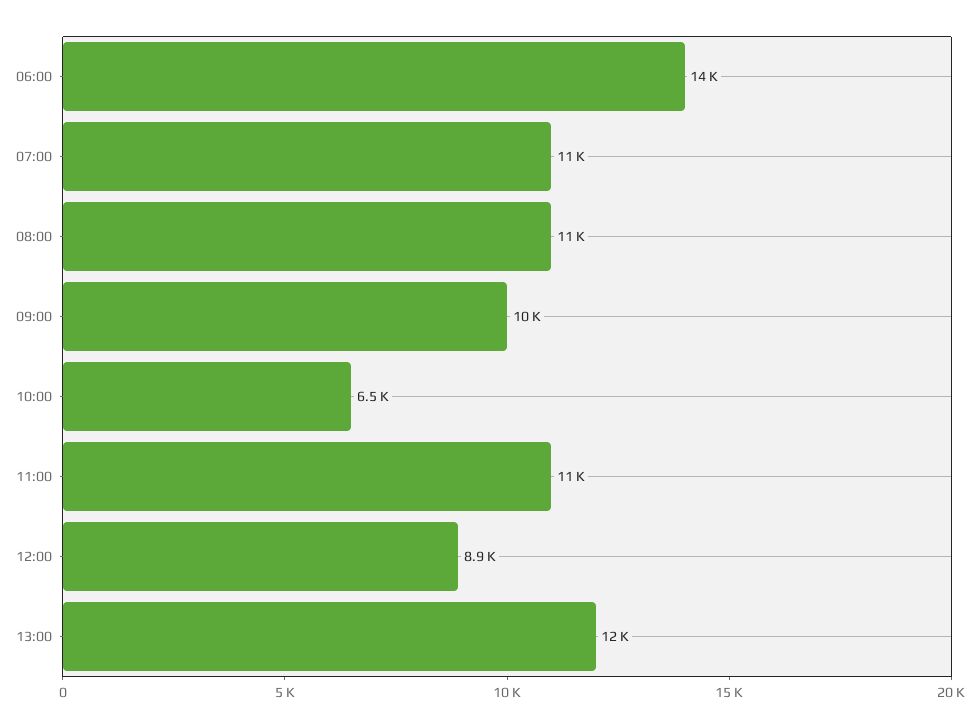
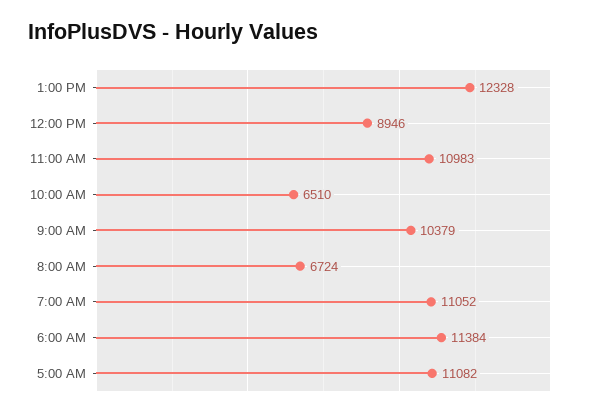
  {
-   "06:00": 14000,
+   "06:00": 11384,
    "07:00": 11052,
-   "08:00": 11000,
+   "08:00": 6724,
    "09:00": 10379,
    "10:00": 6510,
    "11:00": 10983,
    "12:00": 8946,
-   "13:00": 12328
+   "13:00": 12328,
+   "5:00 AM": 11082
  }

